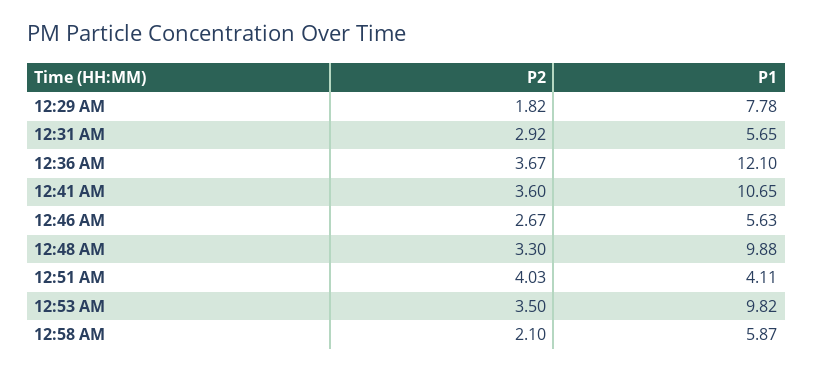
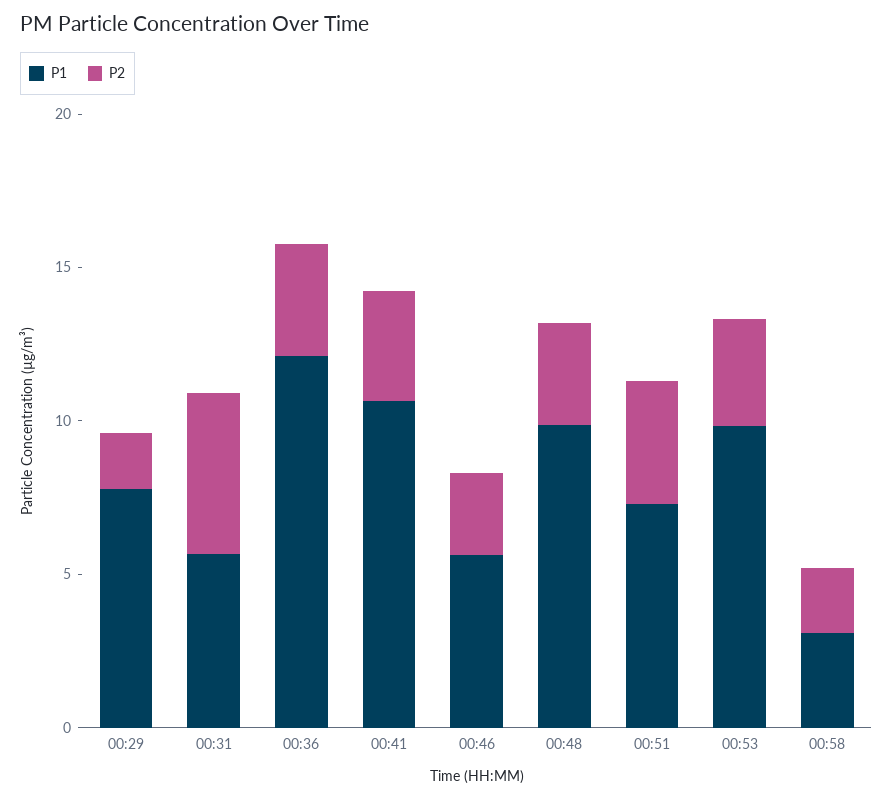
  {
    "P2": {
      "12:29 AM": 1.82,
-     "12:31 AM": 2.92,
+     "12:31 AM": 5,
      "12:36 AM": 3.67,
      "12:41 AM": 3.6,
      "12:46 AM": 2.67,
      "12:48 AM": 3.3,
      "12:51 AM": 4.03,
      "12:53 AM": 3.5,
      "12:58 AM": 2.1
    },
    "P1": {
      "12:29 AM": 7.78,
      "12:31 AM": 5.65,
      "12:36 AM": 12.1,
      "12:41 AM": 10.65,
      "12:46 AM": 5.63,
      "12:48 AM": 9.88,
-     "12:51 AM": 4.11,
+     "12:51 AM": 7,
      "12:53 AM": 9.82,
-     "12:58 AM": 5.87
+     "12:58 AM": 3
    }
  }

